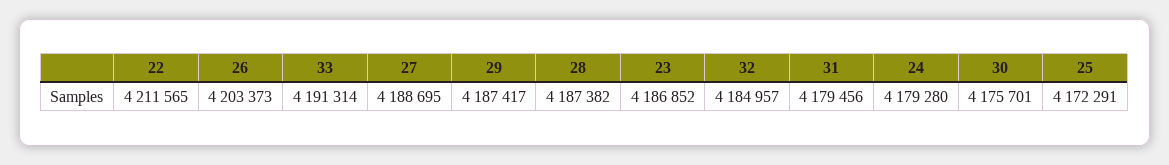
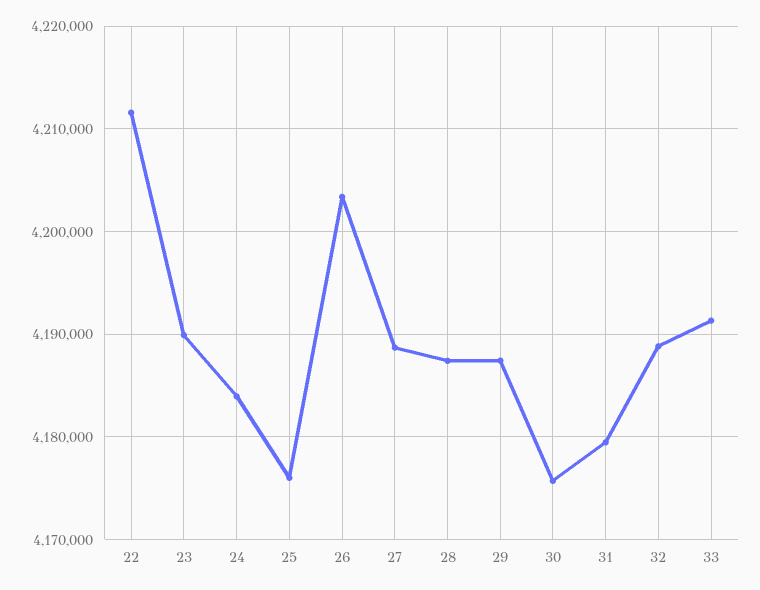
  {
    "22": 4211565,
    "26": 4203373,
    "33": 4191314,
    "27": 4188695,
    "29": 4187417,
    "28": 4187382,
-   "23": 4186852,
+   "23": 4190000,
-   "32": 4184957,
+   "32": 4189000,
    "31": 4179456,
-   "24": 4179280,
+   "24": 4184000,
    "30": 4175701,
-   "25": 4172291
+   "25": 4176000
  }

